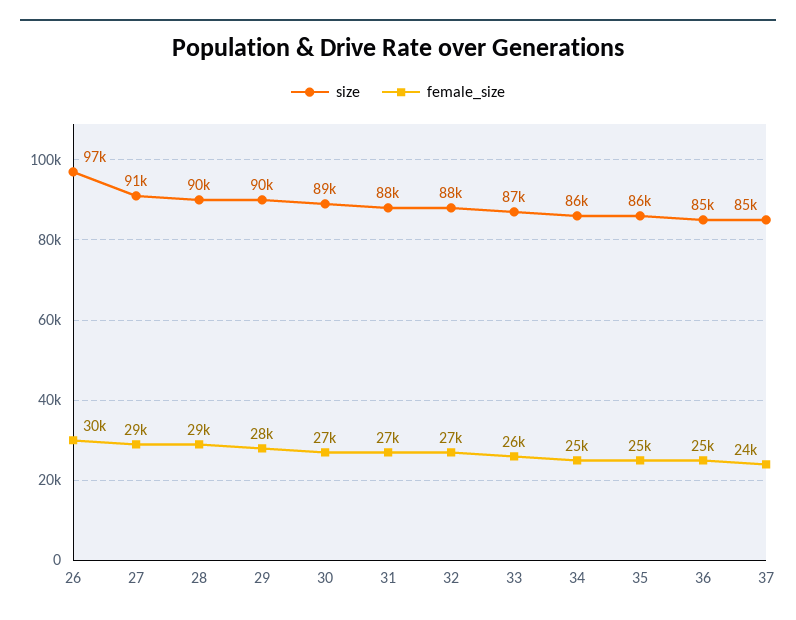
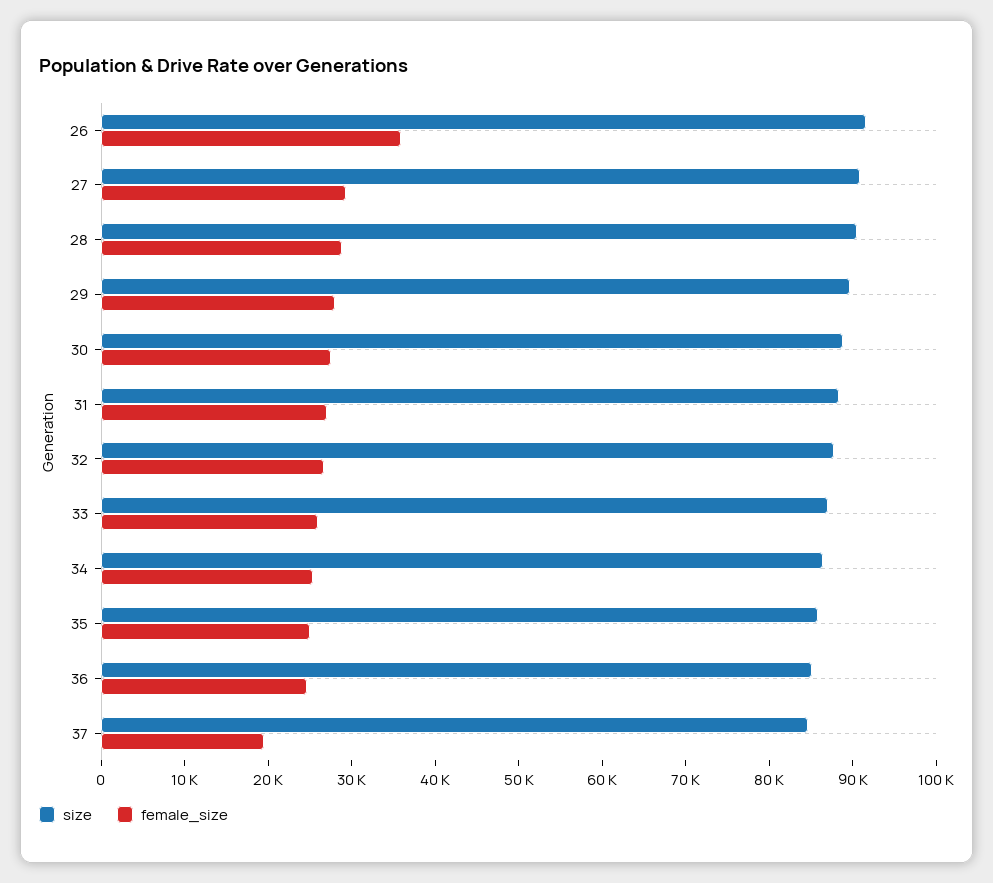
  {
    "size": {
-     "26": 97000,
+     "26": 92000,
      "27": 91000,
      "28": 90000,
      "29": 90000,
      "30": 89000,
      "31": 88000,
      "32": 88000,
      "33": 87000,
      "34": 86000,
      "35": 86000,
      "36": 85000,
      "37": 85000
    },
    "female_size": {
-     "26": 30000,
+     "26": 36000,
      "27": 29000,
      "28": 29000,
      "29": 28000,
      "30": 27000,
      "31": 27000,
      "32": 27000,
      "33": 26000,
      "34": 25000,
      "35": 25000,
      "36": 25000,
-     "37": 24000
+     "37": 20000
    }
  }

